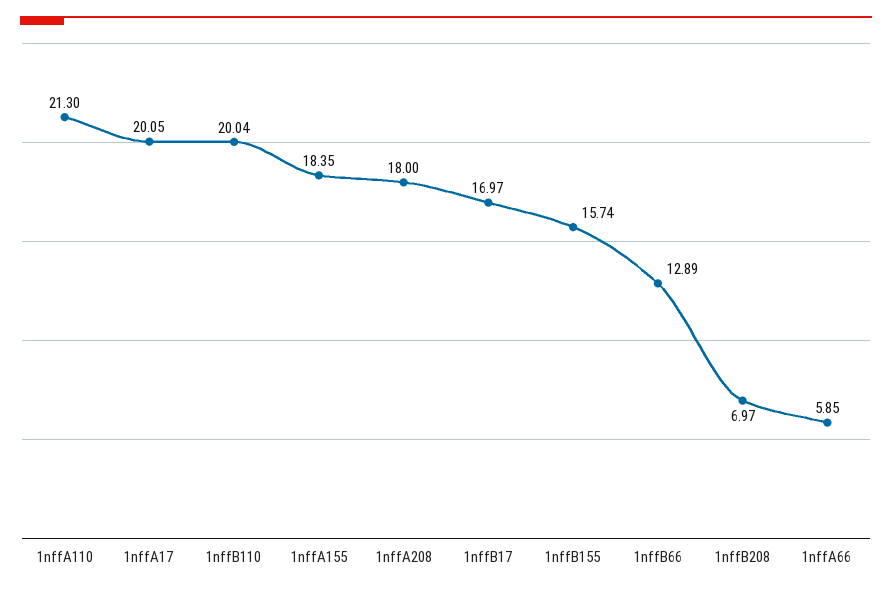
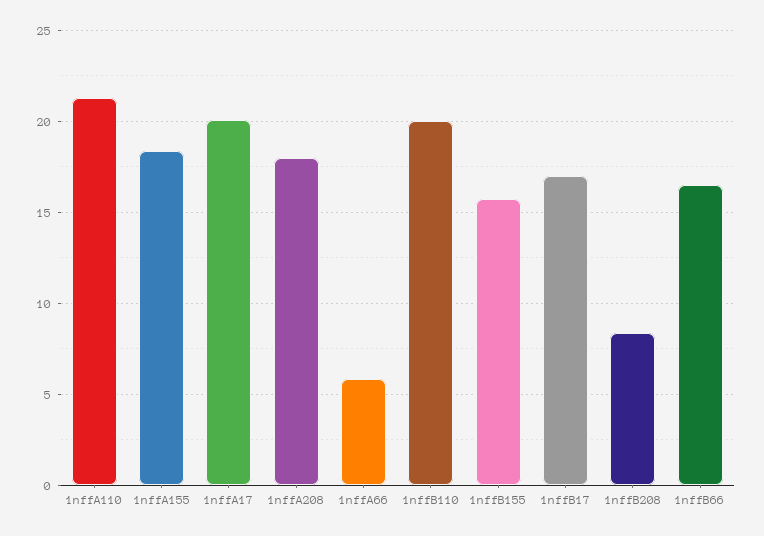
  {
    "1nffA110": 21.3,
    "1nffA17": 20.05,
    "1nffB110": 20.04,
    "1nffA155": 18.35,
    "1nffA208": 18,
    "1nffB17": 16.97,
    "1nffB155": 15.74,
-   "1nffB66": 12.89,
+   "1nffB66": 16.5,
-   "1nffB208": 6.97,
+   "1nffB208": 8.5,
    "1nffA66": 5.85
  }

